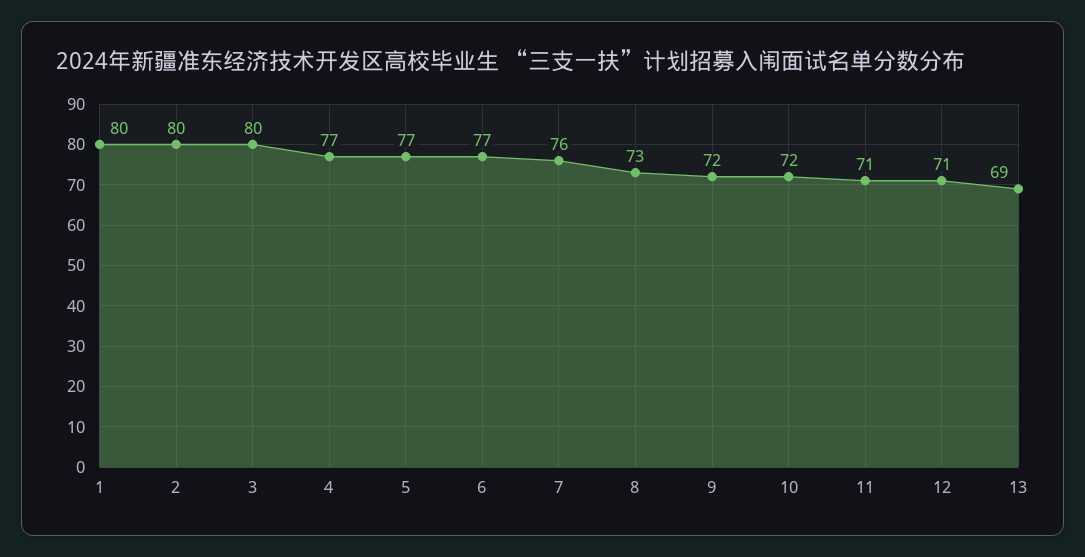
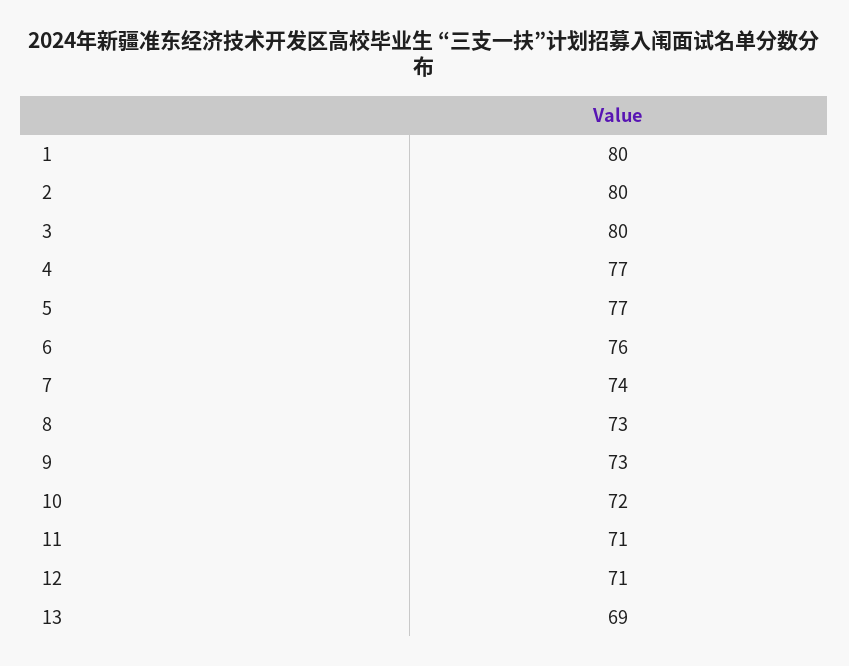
  {
    "1": 80,
    "2": 80,
    "3": 80,
    "4": 77,
    "5": 77,
-   "6": 77,
+   "6": 76,
-   "7": 76,
+   "7": 74,
    "8": 73,
-   "9": 72,
+   "9": 73,
    "10": 72,
    "11": 71,
    "12": 71,
    "13": 69
  }

